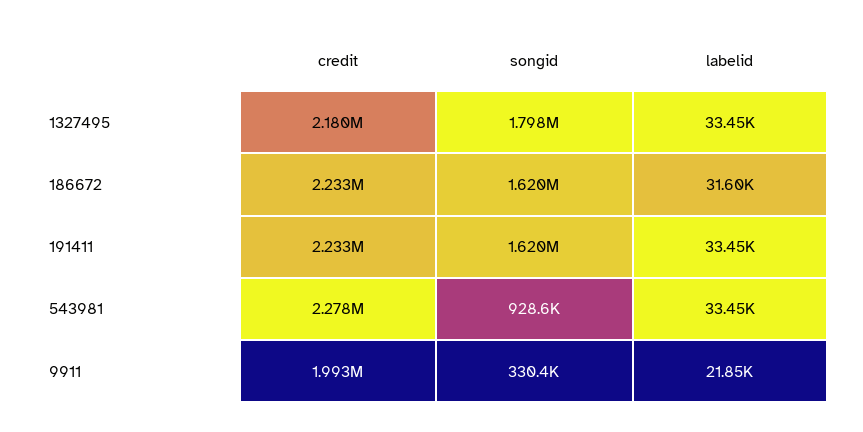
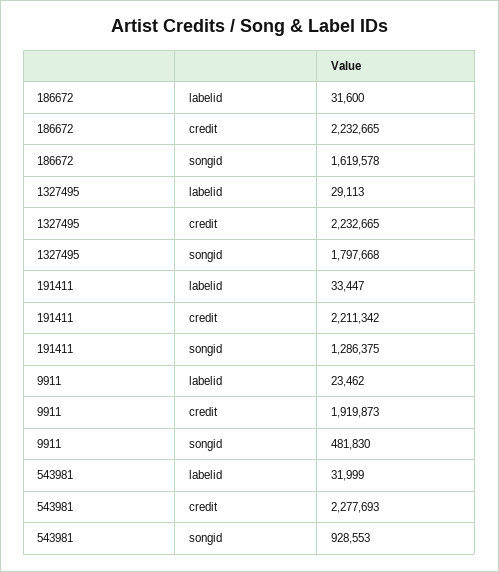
  {
    "credit": {
-     "1327495": 2180000,
+     "1327495": 2232665,
      "186672": 2232665,
-     "191411": 2233000,
+     "191411": 2211342,
      "543981": 2277693,
-     "9911": 1993000
+     "9911": 1919873
    },
    "songid": {
      "1327495": 1797668,
      "186672": 1619578,
-     "191411": 1620000,
+     "191411": 1286375,
      "543981": 928553,
-     "9911": 330400
+     "9911": 481830
    },
    "labelid": {
-     "1327495": 33450,
+     "1327495": 29113,
      "186672": 31600,
      "191411": 33447,
-     "543981": 33450,
+     "543981": 31999,
-     "9911": 21850
+     "9911": 23462
    }
  }

